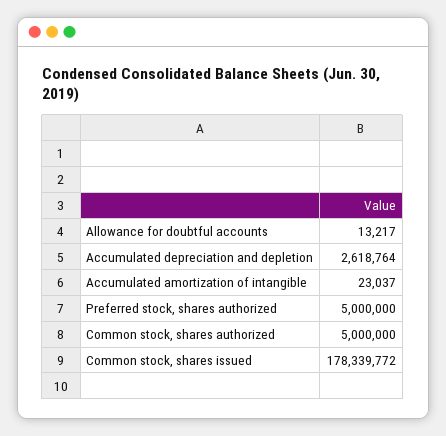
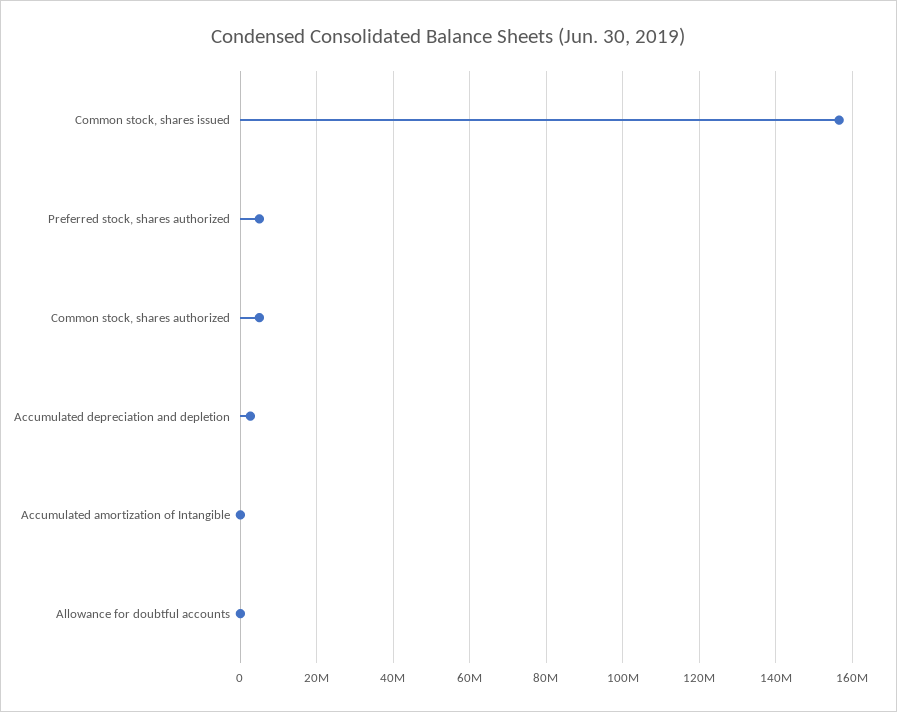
  {
    "Allowance for doubtful accounts": 13217,
    "Accumulated depreciation and depletion": 2618764,
    "Accumulated amortization of intangible": 23037,
    "Preferred stock, shares authorized": 5000000,
    "Common stock, shares authorized": 5000000,
-   "Common stock, shares issued": 178339772
+   "Common stock, shares issued": 156000000
  }

